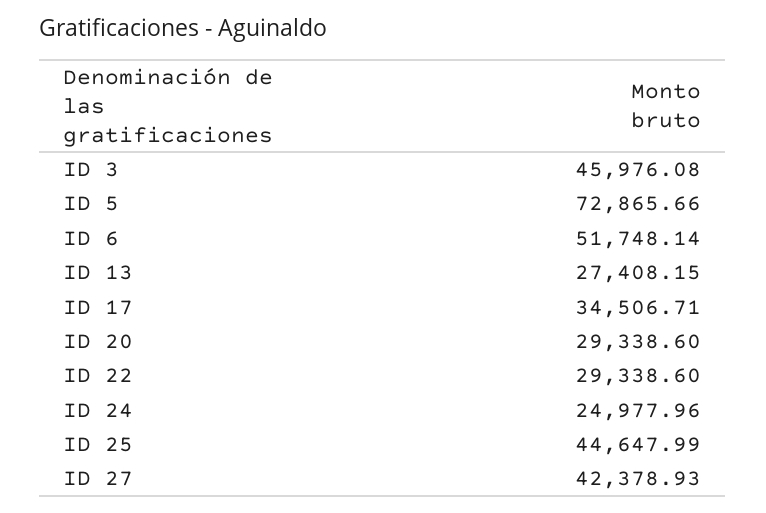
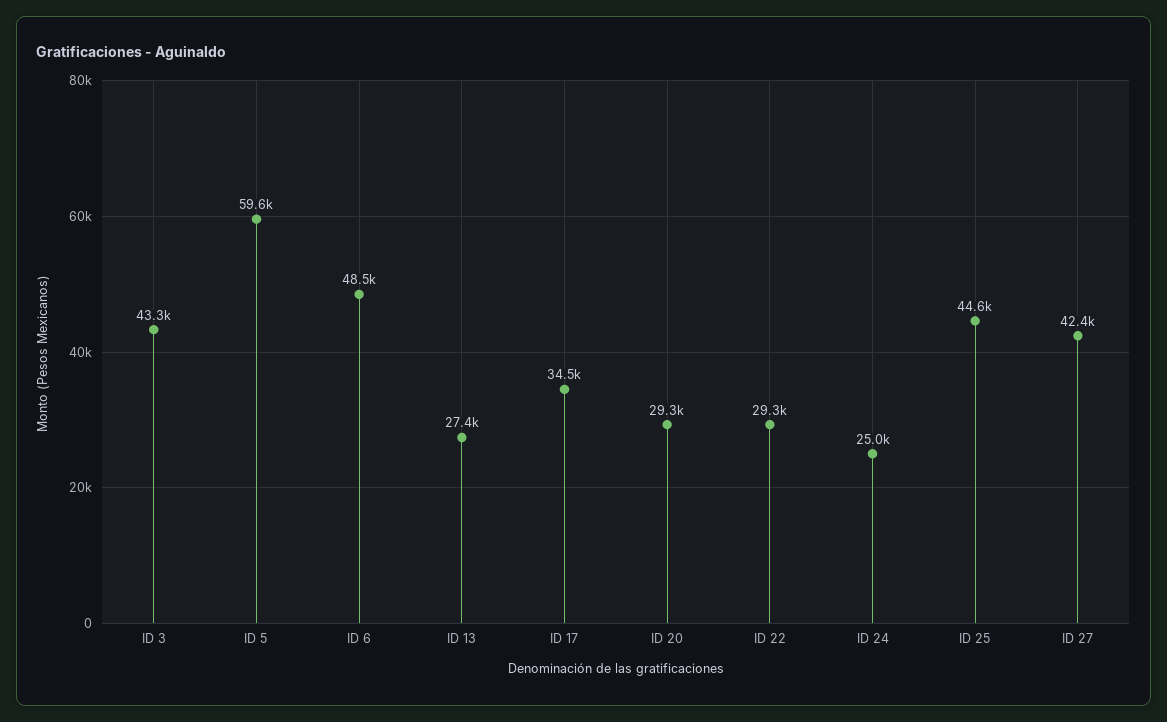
  {
-   "ID 3": 45976.08,
+   "ID 3": 43300,
-   "ID 5": 72865.66,
+   "ID 5": 59600,
-   "ID 6": 51748.14,
+   "ID 6": 48500,
    "ID 13": 27408.15,
    "ID 17": 34506.71,
    "ID 20": 29338.6,
    "ID 22": 29338.6,
    "ID 24": 24977.96,
    "ID 25": 44647.99,
    "ID 27": 42378.93
  }

